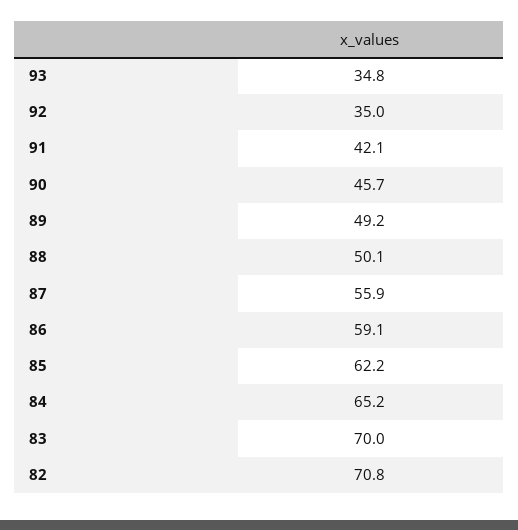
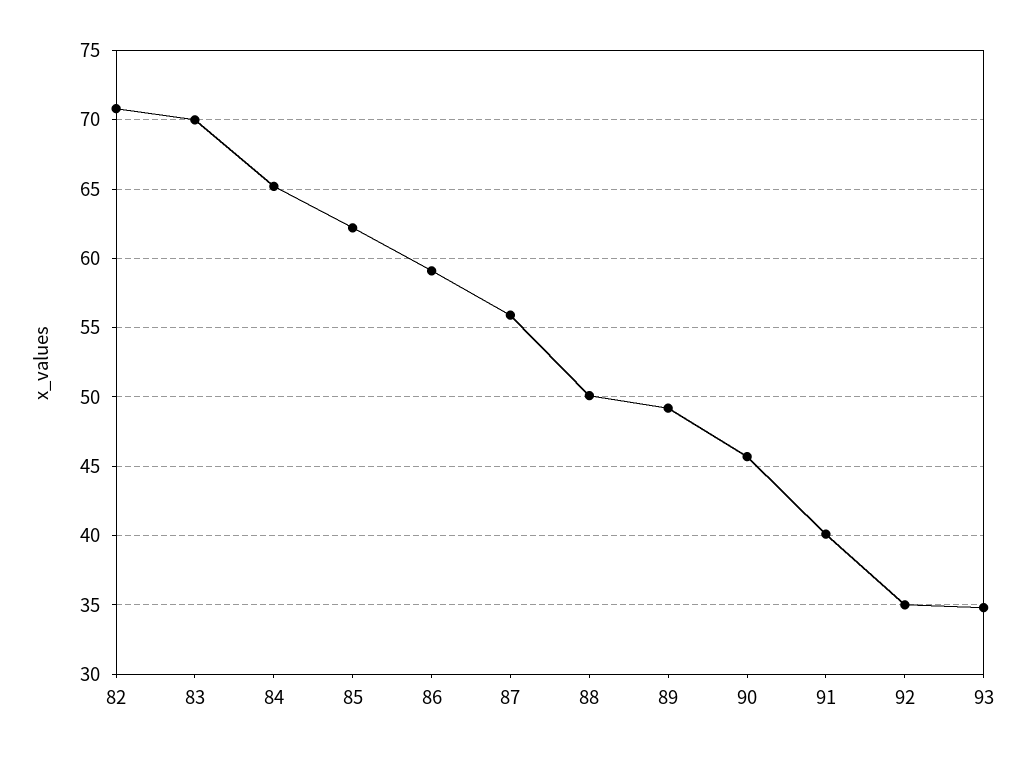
  {
    "93": 34.8,
    "92": 35,
-   "91": 42.1,
+   "91": 40,
    "90": 45.7,
    "89": 49.2,
    "88": 50.1,
    "87": 55.9,
    "86": 59.1,
    "85": 62.2,
    "84": 65.2,
    "83": 70,
    "82": 70.8
  }

